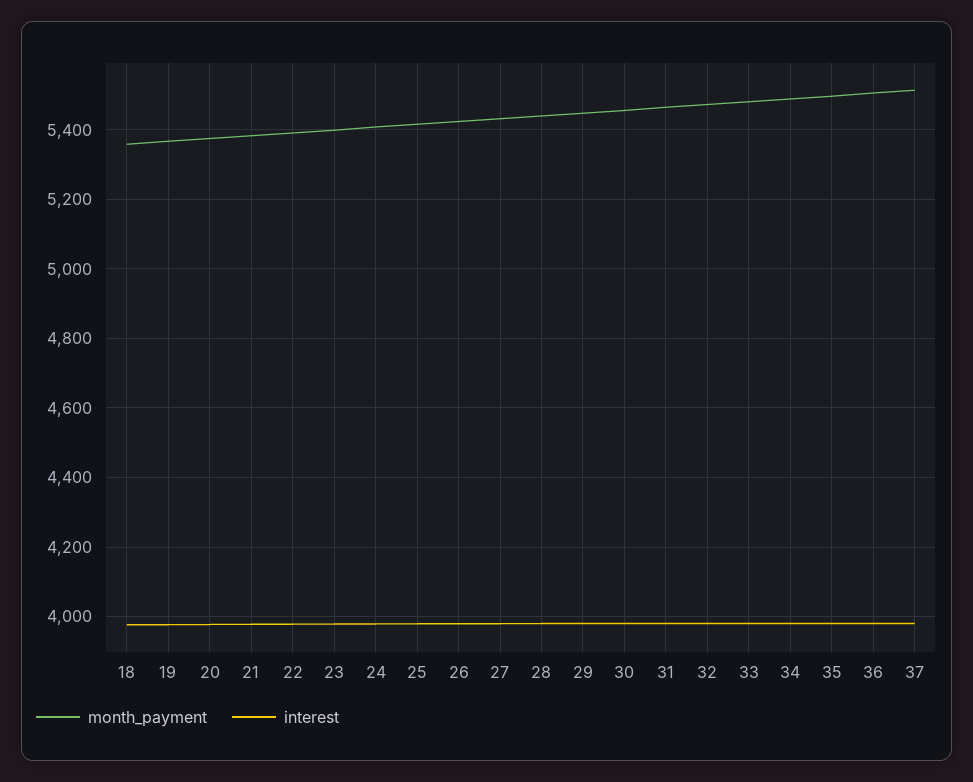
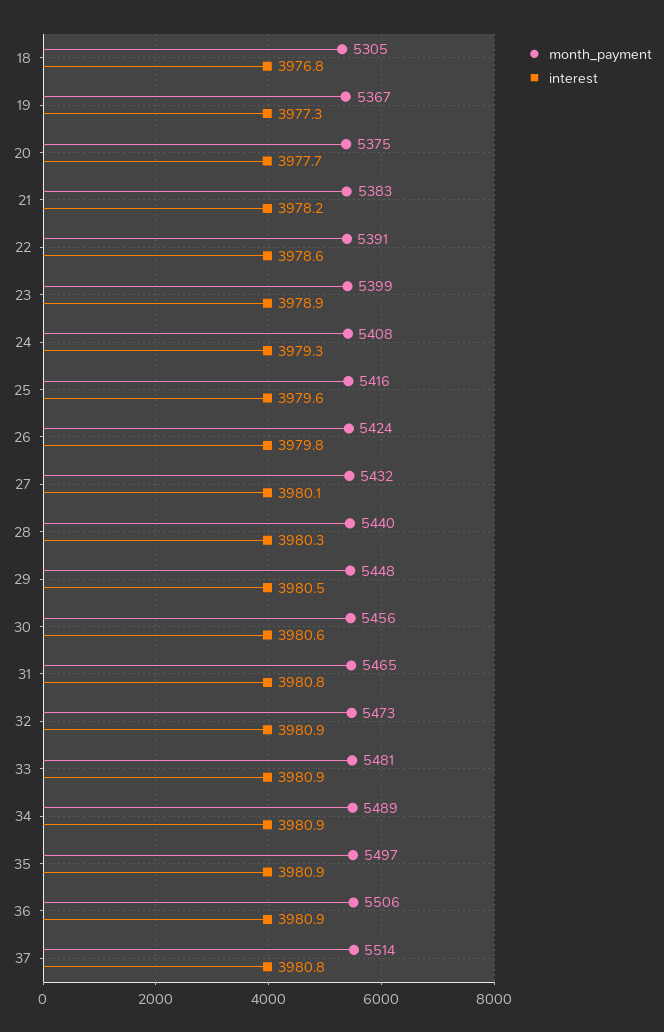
  {
    "month_payment": {
-     "18": 5360,
+     "18": 5305,
      "19": 5367,
      "20": 5375,
      "21": 5383,
      "22": 5391,
      "23": 5399,
      "24": 5408,
      "25": 5416,
      "26": 5424,
      "27": 5432,
      "28": 5440,
      "29": 5448,
      "30": 5456,
      "31": 5465,
      "32": 5473,
      "33": 5481,
      "34": 5489,
      "35": 5497,
      "36": 5506,
      "37": 5514
    },
    "interest": {
      "18": 3976.8,
      "19": 3977.3,
      "20": 3977.7,
      "21": 3978.2,
      "22": 3978.6,
      "23": 3978.9,
      "24": 3979.3,
      "25": 3979.6,
      "26": 3979.8,
      "27": 3980.1,
      "28": 3980.3,
      "29": 3980.5,
      "30": 3980.6,
      "31": 3980.8,
      "32": 3980.9,
      "33": 3980.9,
      "34": 3980.9,
      "35": 3980.9,
      "36": 3980.9,
      "37": 3980.8
    }
  }

